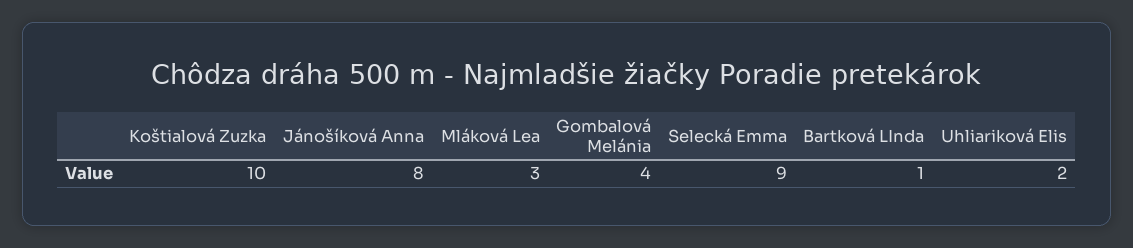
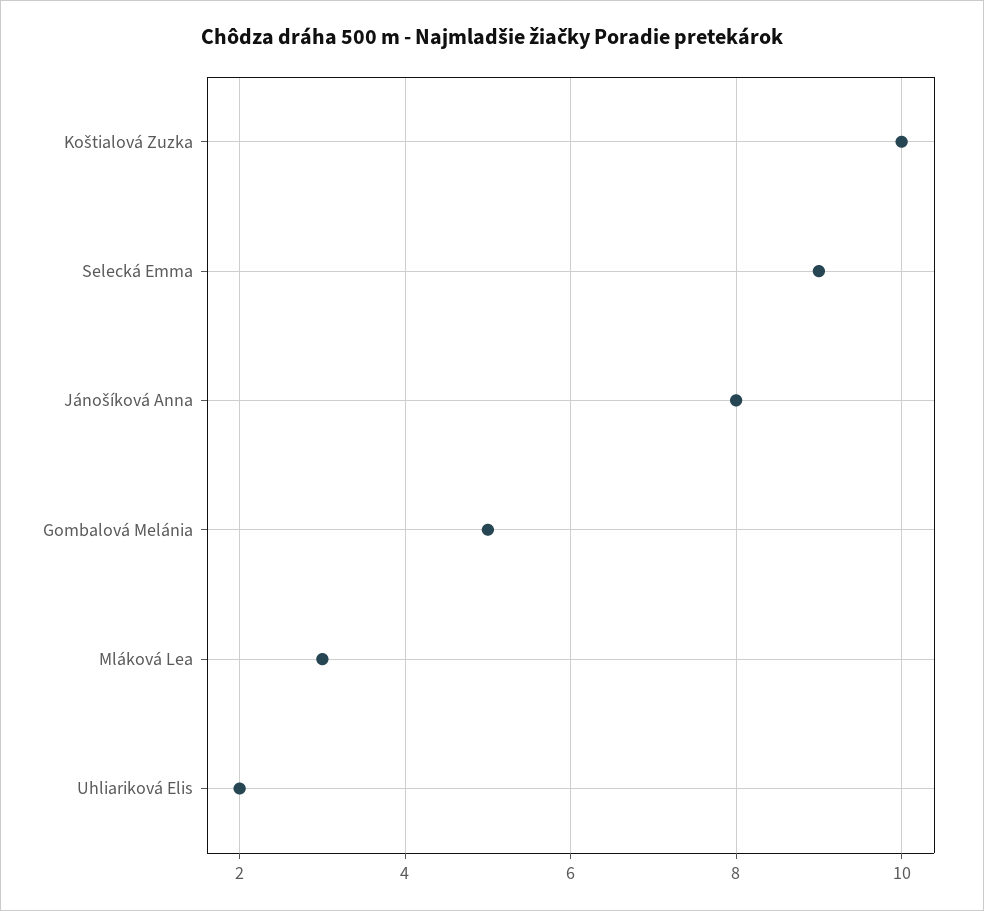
  {
    "Koštialová Zuzka": 10,
    "Jánošíková Anna": 8,
    "Mláková Lea": 3,
-   "Gombalová Melánia": 4,
+   "Gombalová Melánia": 5,
    "Selecká Emma": 9,
-   "Bartková LInda": 1,
    "Uhliariková Elis": 2
  }

